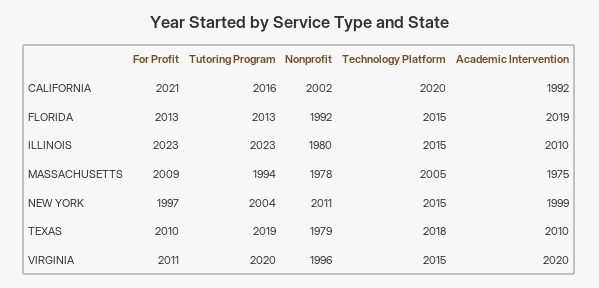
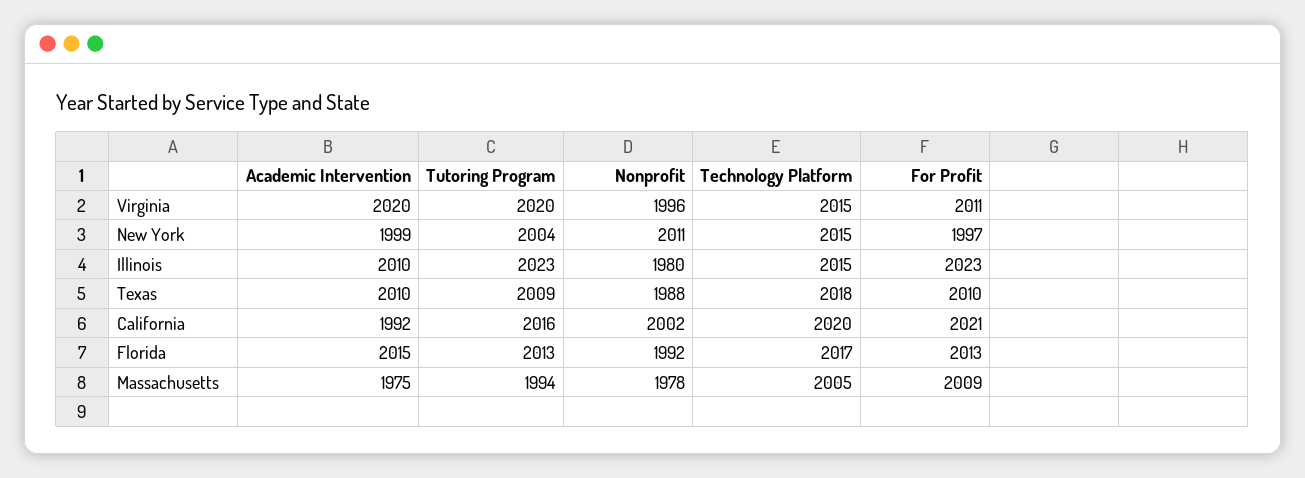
  {
    "For Profit": {
      "CALIFORNIA": 2021,
      "FLORIDA": 2013,
      "ILLINOIS": 2023,
      "MASSACHUSETTS": 2009,
      "NEW YORK": 1997,
      "TEXAS": 2010,
      "VIRGINIA": 2011
    },
    "Tutoring Program": {
      "CALIFORNIA": 2016,
      "FLORIDA": 2013,
      "ILLINOIS": 2023,
      "MASSACHUSETTS": 1994,
      "NEW YORK": 2004,
-     "TEXAS": 2019,
+     "TEXAS": 2009,
      "VIRGINIA": 2020
    },
    "Nonprofit": {
      "CALIFORNIA": 2002,
      "FLORIDA": 1992,
      "ILLINOIS": 1980,
      "MASSACHUSETTS": 1978,
      "NEW YORK": 2011,
-     "TEXAS": 1979,
+     "TEXAS": 1988,
      "VIRGINIA": 1996
    },
    "Technology Platform": {
      "CALIFORNIA": 2020,
-     "FLORIDA": 2015,
+     "FLORIDA": 2017,
      "ILLINOIS": 2015,
      "MASSACHUSETTS": 2005,
      "NEW YORK": 2015,
      "TEXAS": 2018,
      "VIRGINIA": 2015
    },
    "Academic Intervention": {
      "CALIFORNIA": 1992,
-     "FLORIDA": 2019,
+     "FLORIDA": 2015,
      "ILLINOIS": 2010,
      "MASSACHUSETTS": 1975,
      "NEW YORK": 1999,
      "TEXAS": 2010,
      "VIRGINIA": 2020
    }
  }

